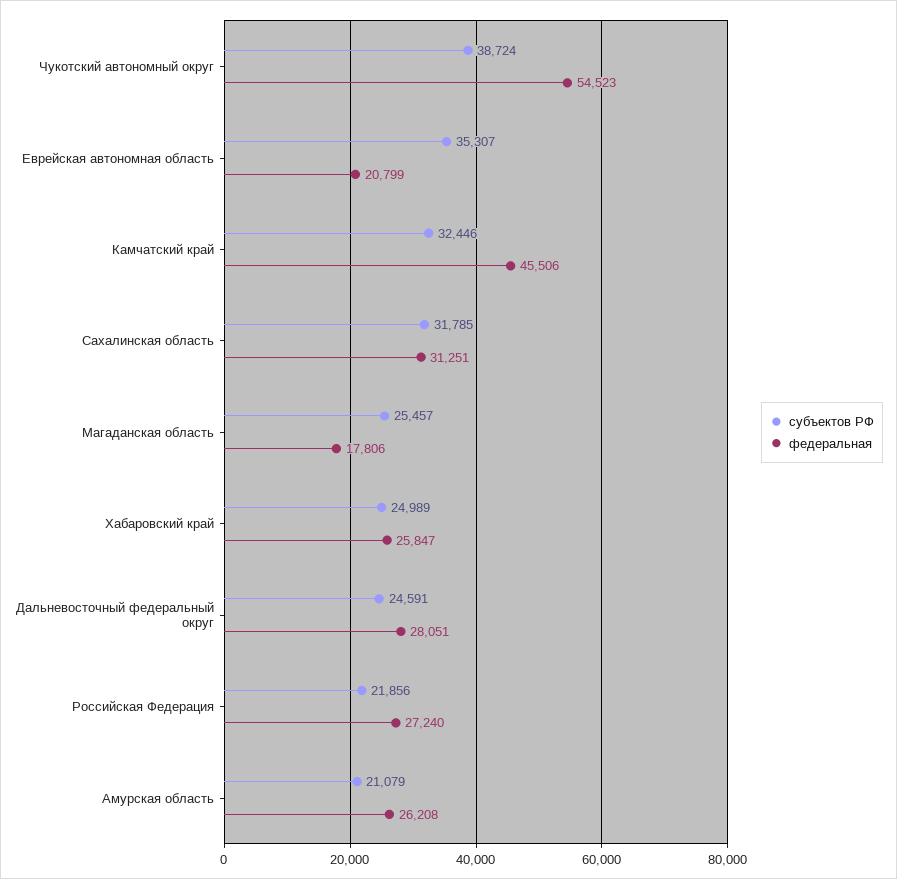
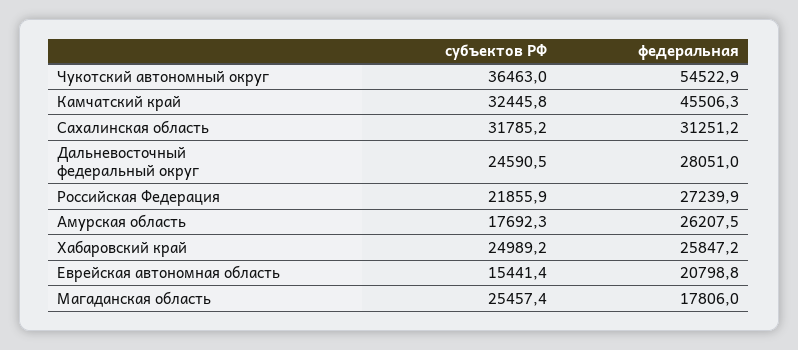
  {
    "субъектов РФ": {
-     "Чукотский автономный округ": 38724,
+     "Чукотский автономный округ": 36463,
-     "Еврейская автономная область": 35307,
+     "Еврейская автономная область": 15441.4,
      "Камчатский край": 32445.8,
      "Сахалинская область": 31785.2,
      "Магаданская область": 25457.4,
      "Хабаровский край": 24989.2,
      "Дальневосточный федеральный округ": 24590.5,
      "Российская Федерация": 21855.9,
-     "Амурская область": 21079
+     "Амурская область": 17692.3
    },
    "федеральная": {
      "Чукотский автономный округ": 54522.9,
      "Еврейская автономная область": 20798.8,
      "Камчатский край": 45506.3,
      "Сахалинская область": 31251.2,
      "Магаданская область": 17806,
      "Хабаровский край": 25847.2,
      "Дальневосточный федеральный округ": 28051,
      "Российская Федерация": 27239.9,
      "Амурская область": 26207.5
    }
  }

